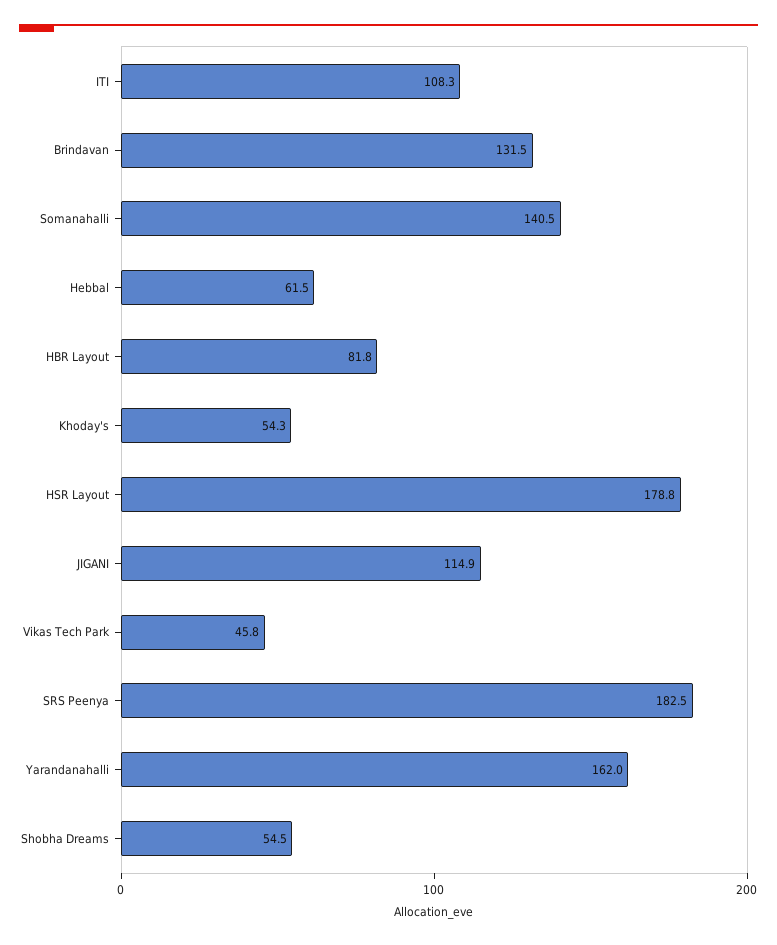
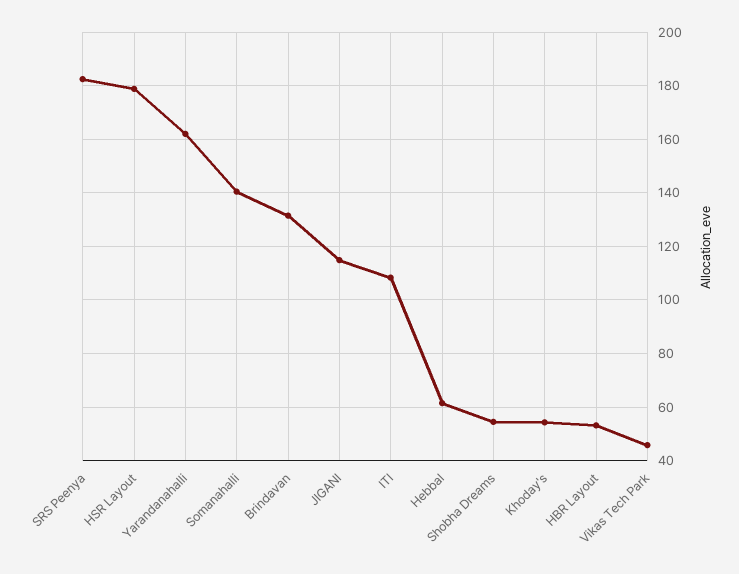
  {
    "ITI": 108.3,
    "Brindavan": 131.5,
    "Somanahalli": 140.5,
    "Hebbal": 61.5,
-   "HBR Layout": 81.8,
+   "HBR Layout": 52.5,
    "Khoday's": 54.3,
    "HSR Layout": 178.8,
    "JIGANI": 114.9,
    "Vikas Tech Park": 45.8,
    "SRS Peenya": 182.5,
    "Yarandanahalli": 162,
    "Shobha Dreams": 54.5
  }

